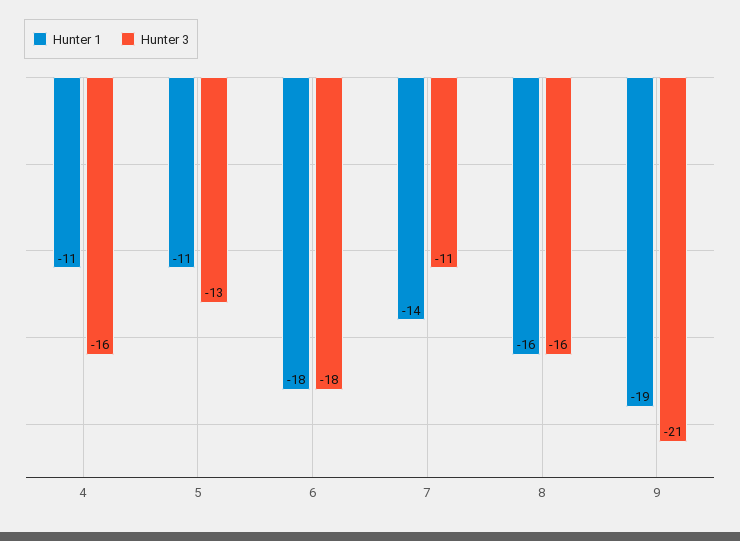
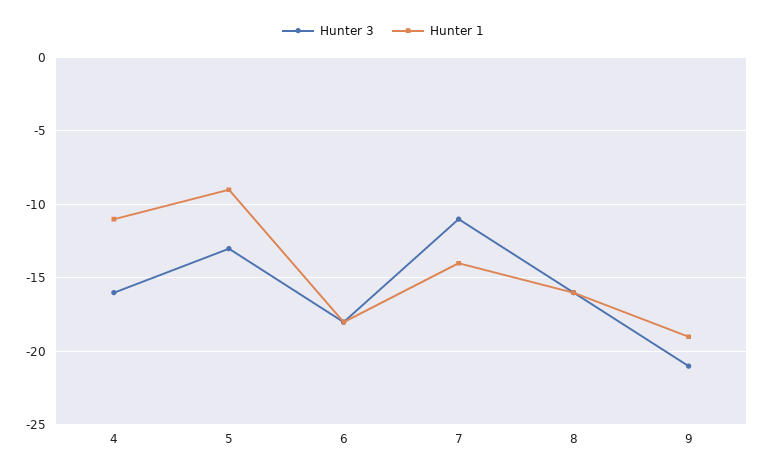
  {
    "Hunter 1": {
      "4": -11,
-     "5": -11,
+     "5": -9,
      "6": -18,
      "7": -14,
      "8": -16,
      "9": -19
    },
    "Hunter 3": {
      "4": -16,
      "5": -13,
      "6": -18,
      "7": -11,
      "8": -16,
      "9": -21
    }
  }

